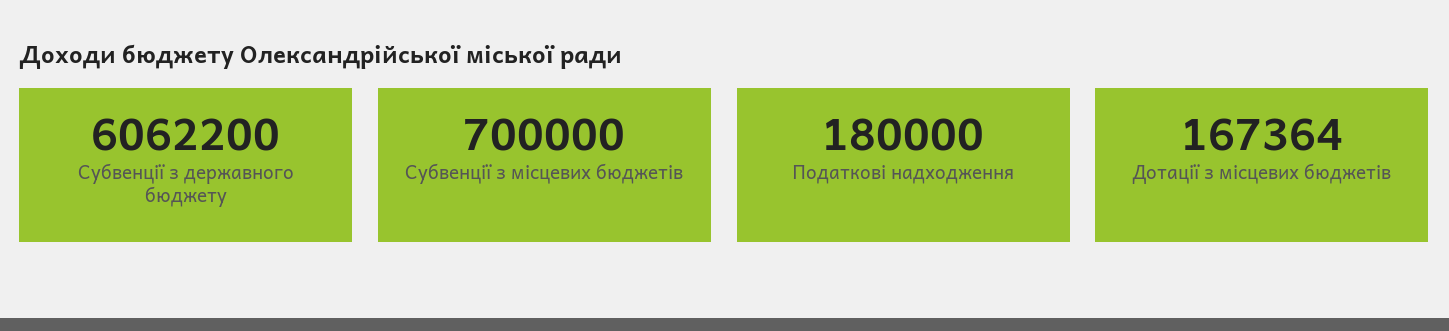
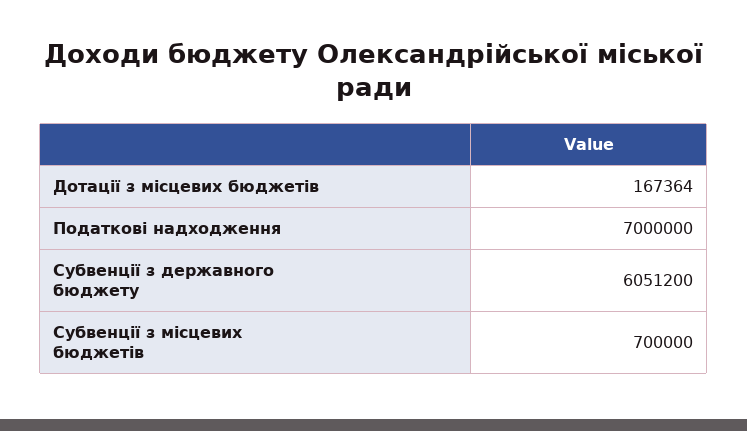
  {
-   "Субвенції з державного бюджету": 6062200,
+   "Субвенції з державного бюджету": 6051200,
    "Субвенції з місцевих бюджетів": 700000,
-   "Податкові надходження": 180000,
+   "Податкові надходження": 7000000,
    "Дотації з місцевих бюджетів": 167364
  }

